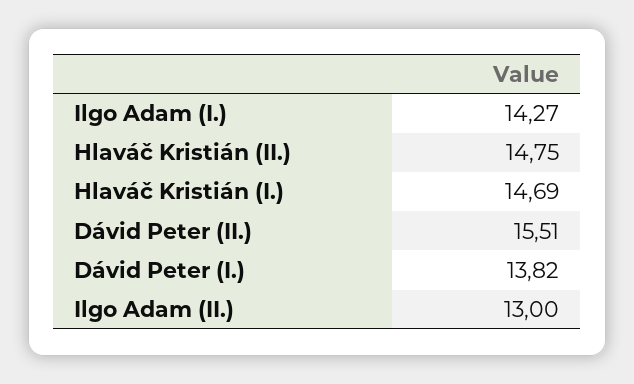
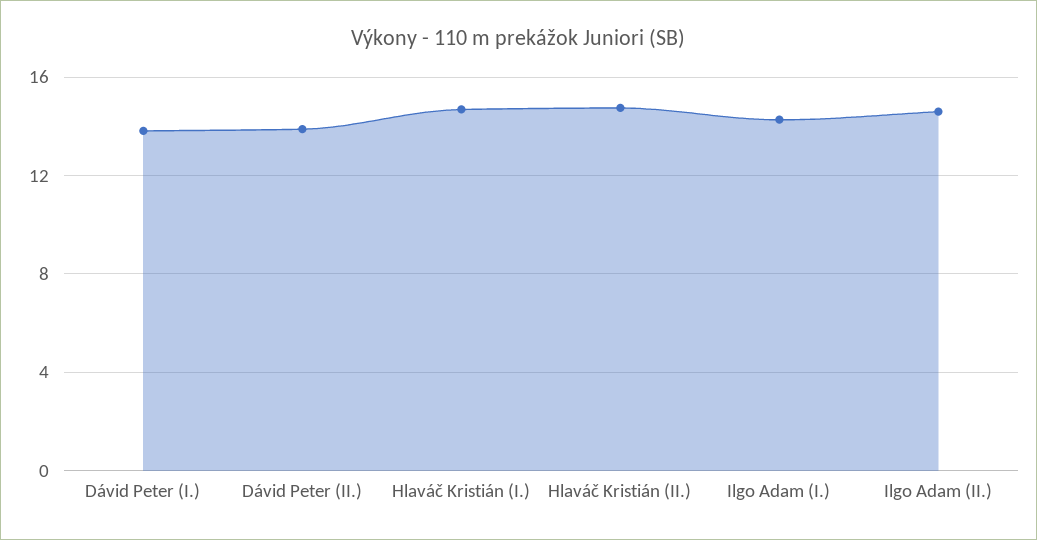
  {
    "Ilgo Adam (I.)": 14.27,
    "Hlaváč Kristián (II.)": 14.75,
    "Hlaváč Kristián (I.)": 14.69,
-   "Dávid Peter (II.)": 15.51,
+   "Dávid Peter (II.)": 14,
    "Dávid Peter (I.)": 13.82,
-   "Ilgo Adam (II.)": 13
+   "Ilgo Adam (II.)": 14.5
  }

